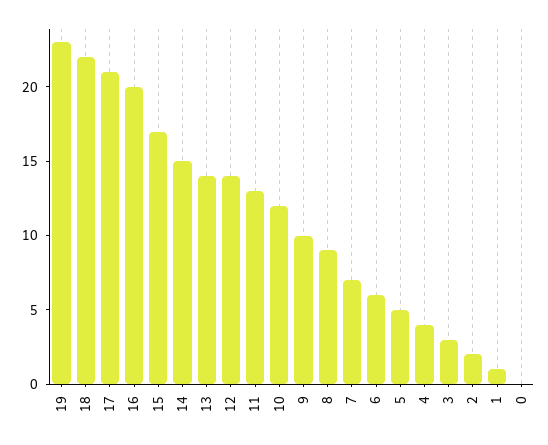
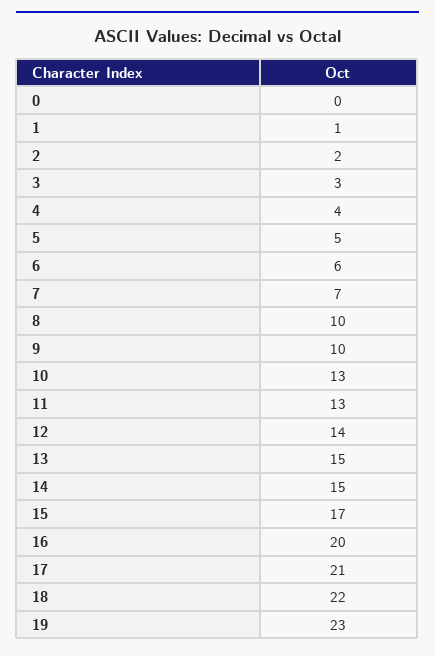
  {
    "19": 23,
    "18": 22,
    "17": 21,
    "16": 20,
    "15": 17,
    "14": 15,
-   "13": 14,
+   "13": 15,
    "12": 14,
    "11": 13,
-   "10": 12,
+   "10": 13,
    "9": 10,
-   "8": 9,
+   "8": 10,
    "7": 7,
    "6": 6,
    "5": 5,
    "4": 4,
    "3": 3,
    "2": 2,
    "1": 1,
    "0": 0
  }

